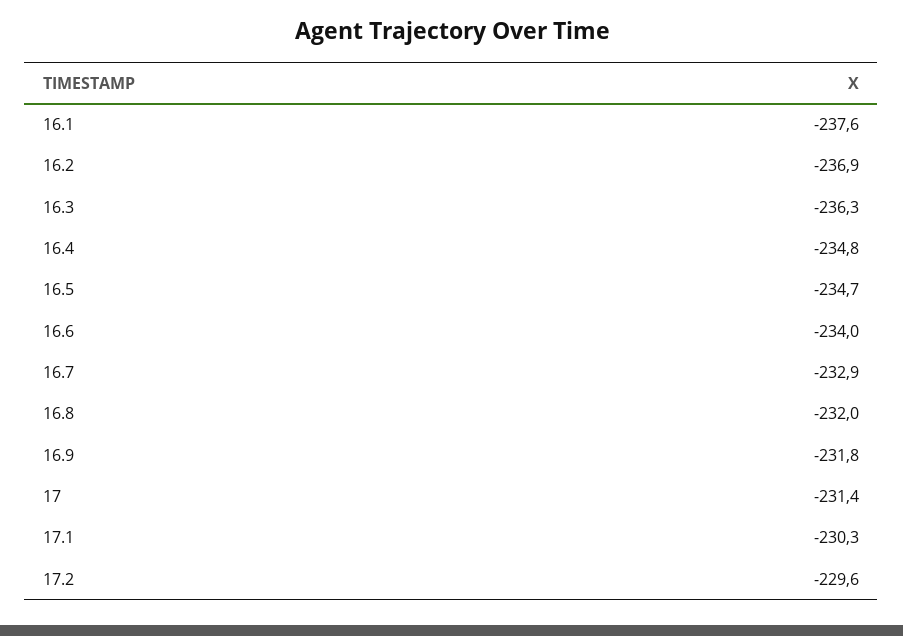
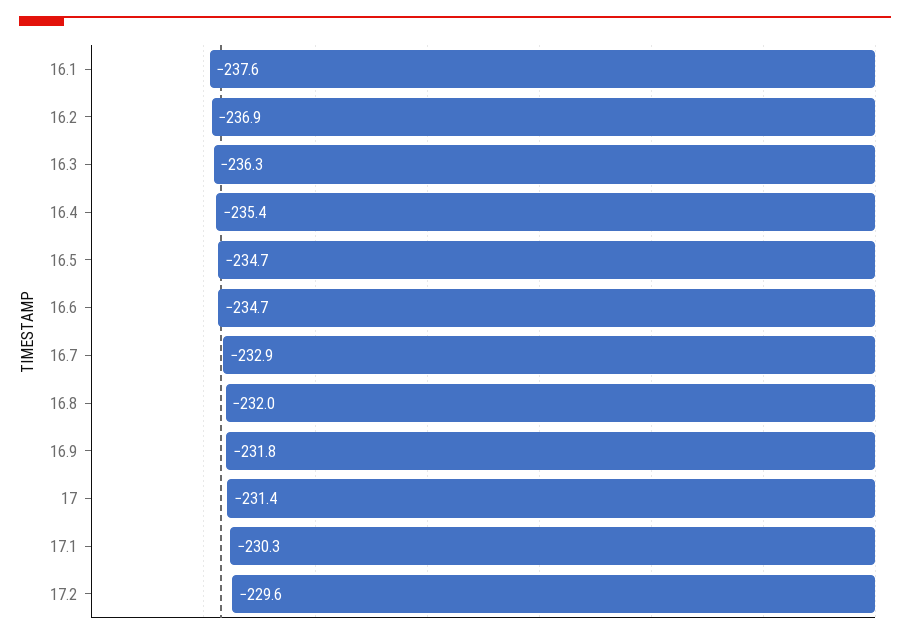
  {
    "16.1": -237.6,
    "16.2": -236.9,
    "16.3": -236.3,
-   "16.4": -234.8,
+   "16.4": -235.4,
    "16.5": -234.7,
-   "16.6": -234,
+   "16.6": -234.7,
    "16.7": -232.9,
    "16.8": -232,
    "16.9": -231.8,
    "17": -231.4,
    "17.1": -230.3,
    "17.2": -229.6
  }

